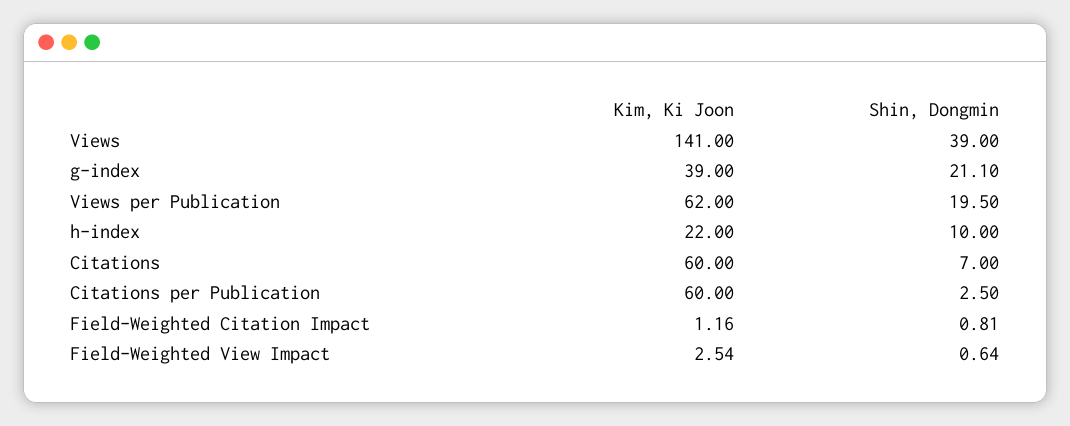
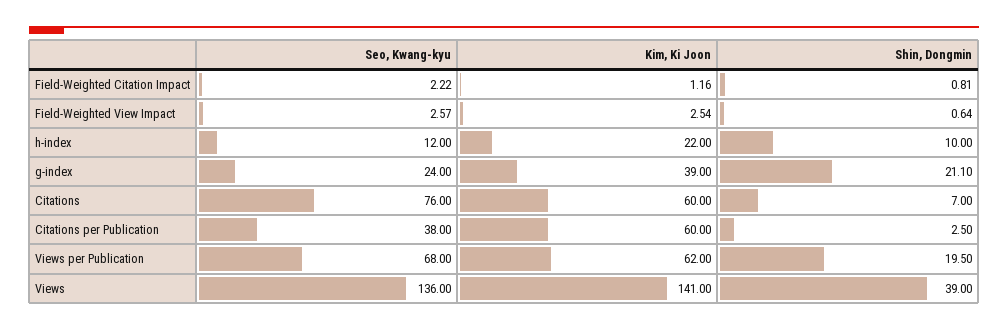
  {
    "Kim, Ki Joon": {
      "Views": 141,
      "g-index": 39,
      "Views per Publication": 62,
      "h-index": 22,
      "Citations": 60,
      "Citations per Publication": 60,
      "Field-Weighted Citation Impact": 1.16,
      "Field-Weighted View Impact": 2.54
    },
    "Shin, Dongmin": {
      "Views": 39,
      "g-index": 21.1,
      "Views per Publication": 19.5,
      "h-index": 10,
      "Citations": 7,
      "Citations per Publication": 2.5,
      "Field-Weighted Citation Impact": 0.81,
      "Field-Weighted View Impact": 0.64
-   }
+   },
+   "Seo, Kwang-kyu": {
+     "Field-Weighted Citation Impact": 2.22,
+     "Field-Weighted View Impact": 2.57,
+     "h-index": 12,
+     "g-index": 24,
+     "Citations": 76,
+     "Citations per Publication": 38,
+     "Views per Publication": 68,
+     "Views": 136
+   }
  }

